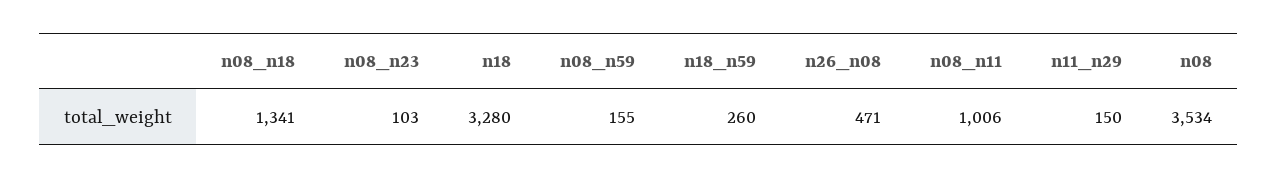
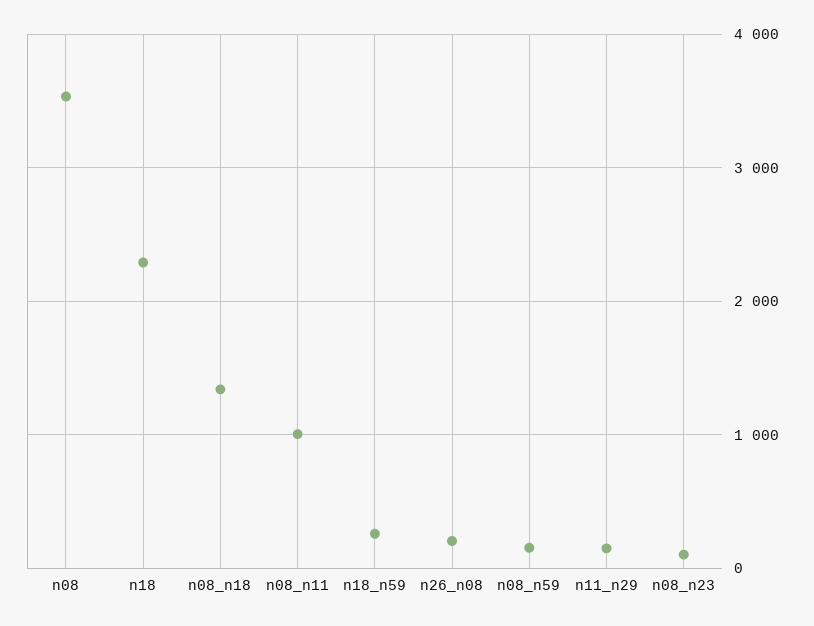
  {
    "n08_n18": 1341,
    "n08_n23": 103,
-   "n18": 3280,
+   "n18": 2300,
    "n08_n59": 155,
    "n18_n59": 260,
-   "n26_n08": 471,
+   "n26_n08": 200,
    "n08_n11": 1006,
    "n11_n29": 150,
    "n08": 3534
  }

